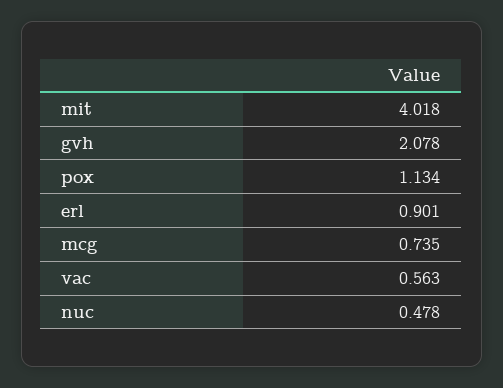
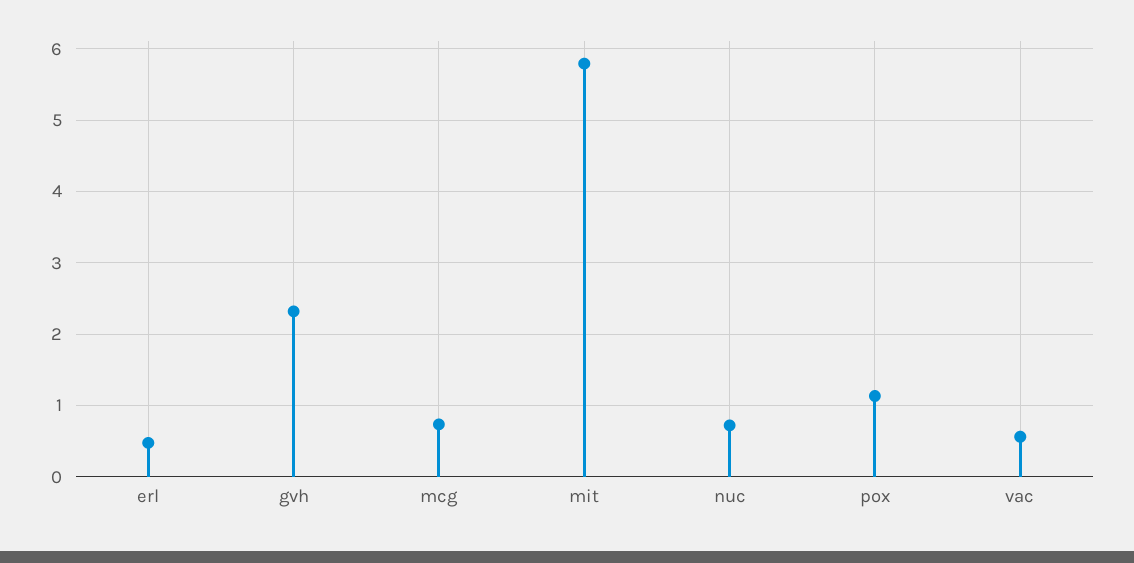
  {
-   "mit": 4.018,
+   "mit": 5.8,
-   "gvh": 2.078,
+   "gvh": 2.3,
    "pox": 1.134,
-   "erl": 0.901,
+   "erl": 0.5,
    "mcg": 0.735,
    "vac": 0.563,
-   "nuc": 0.478
+   "nuc": 0.7
  }

